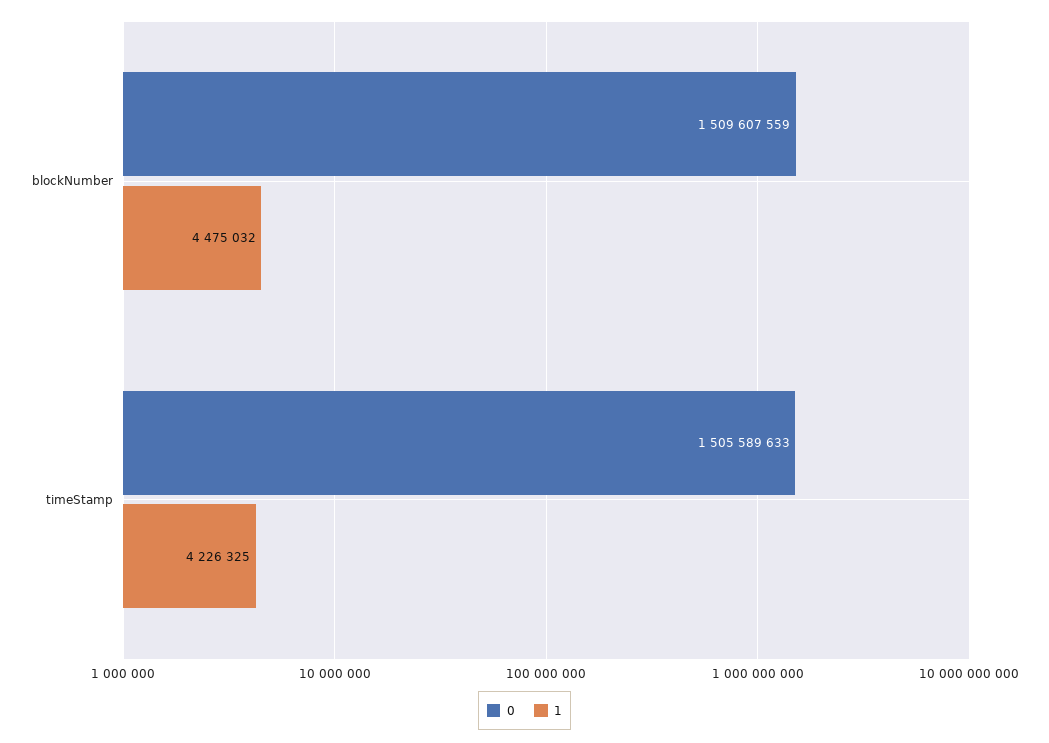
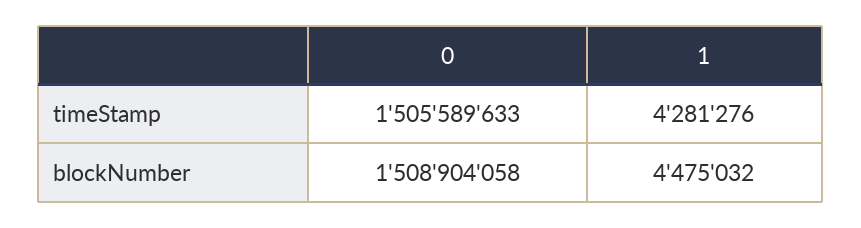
  {
    "0": {
-     "blockNumber": 1509607559,
+     "blockNumber": 1508904058,
      "timeStamp": 1505589633
    },
    "1": {
      "blockNumber": 4475032,
-     "timeStamp": 4226325
+     "timeStamp": 4281276
    }
  }

